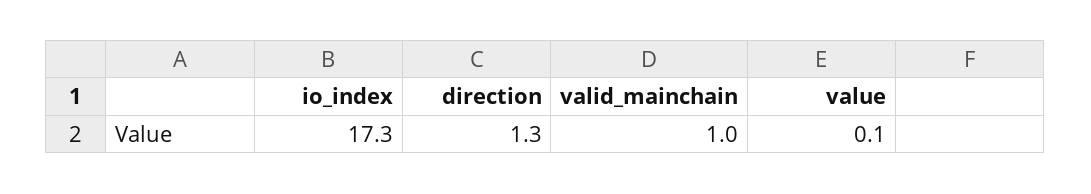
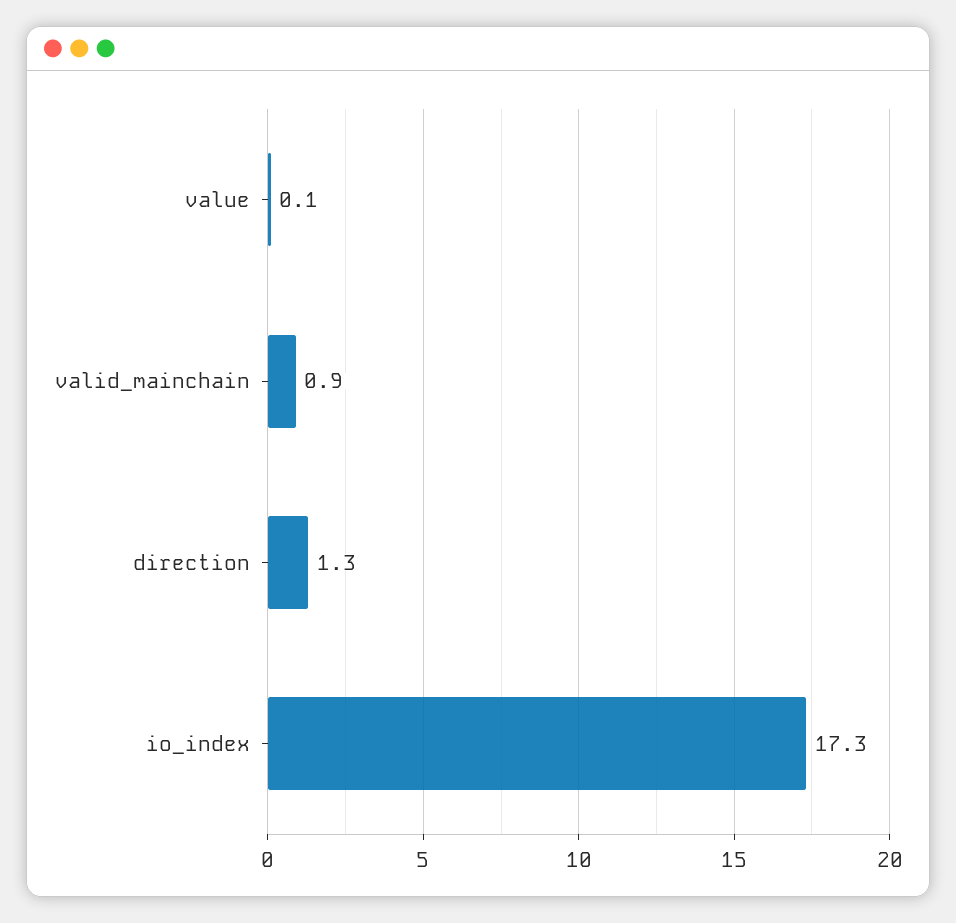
  {
    "io_index": 17.3,
    "direction": 1.3,
-   "valid_mainchain": 1,
+   "valid_mainchain": 0.9,
    "value": 0.1
  }

